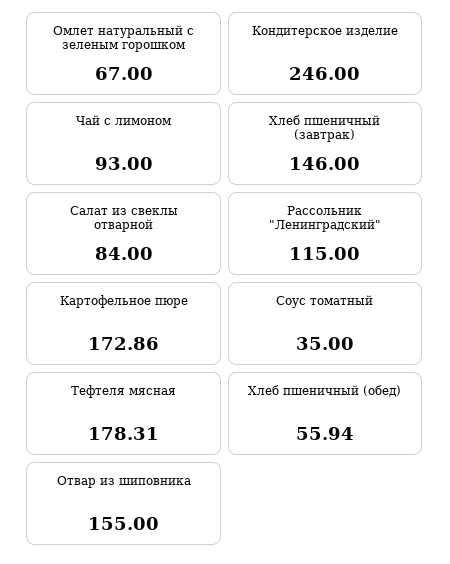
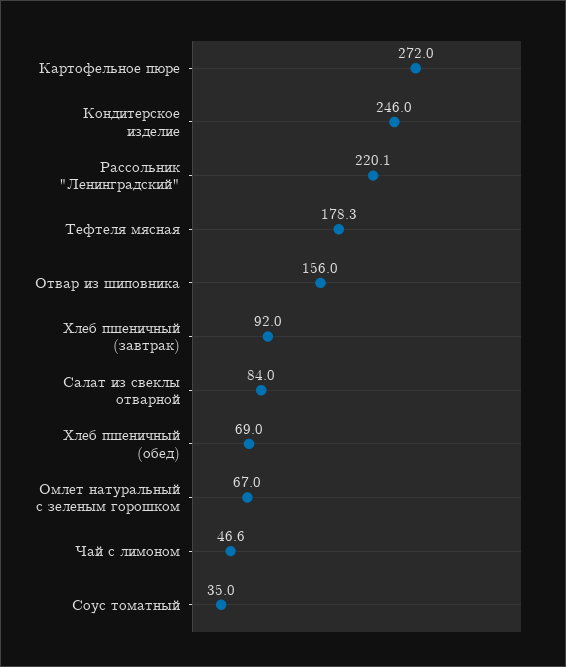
  {
    "Омлет натуральный с зеленым горошком": 67,
    "Кондитерское изделие": 246,
-   "Чай с лимоном": 93,
+   "Чай с лимоном": 46.6,
-   "Хлеб пшеничный (завтрак)": 146,
+   "Хлеб пшеничный (завтрак)": 92,
    "Салат из свеклы отварной": 84,
-   "Рассольник \"Ленинградский\"": 115,
+   "Рассольник \"Ленинградский\"": 220.1,
-   "Картофельное пюре": 172.86,
+   "Картофельное пюре": 272,
    "Соус томатный": 35,
    "Тефтеля мясная": 178.31,
-   "Хлеб пшеничный (обед)": 55.94,
+   "Хлеб пшеничный (обед)": 69,
-   "Отвар из шиповника": 155
+   "Отвар из шиповника": 156
  }

